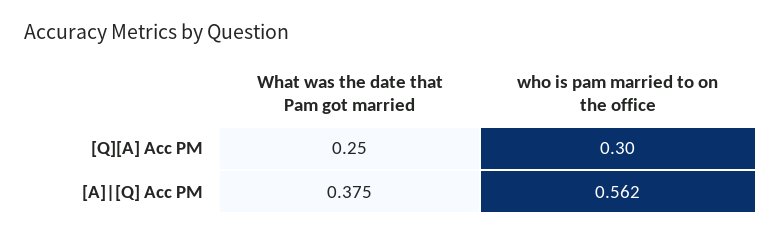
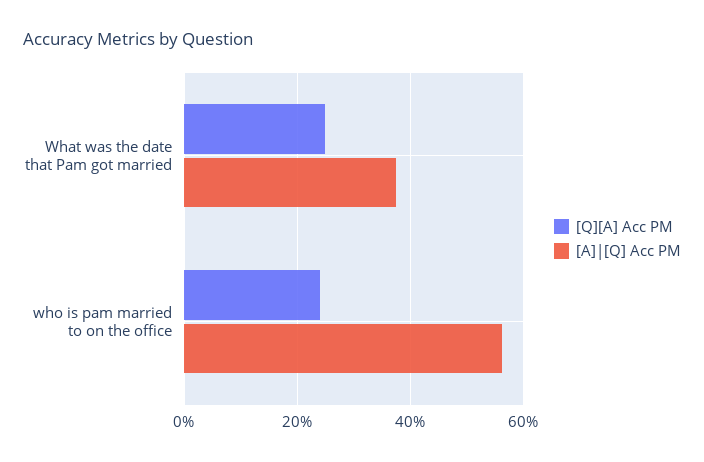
  {
    "[Q][A] Acc PM": {
      "What was the date that Pam got married": 0.25,
-     "who is pam married to on the office": 0.3
+     "who is pam married to on the office": 0.24
    },
    "[A]|[Q] Acc PM": {
      "What was the date that Pam got married": 0.375,
      "who is pam married to on the office": 0.562
    }
  }

